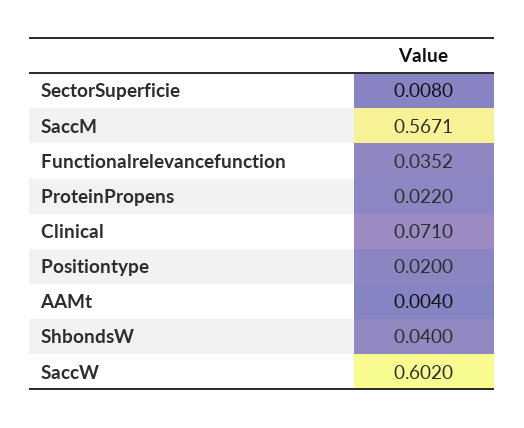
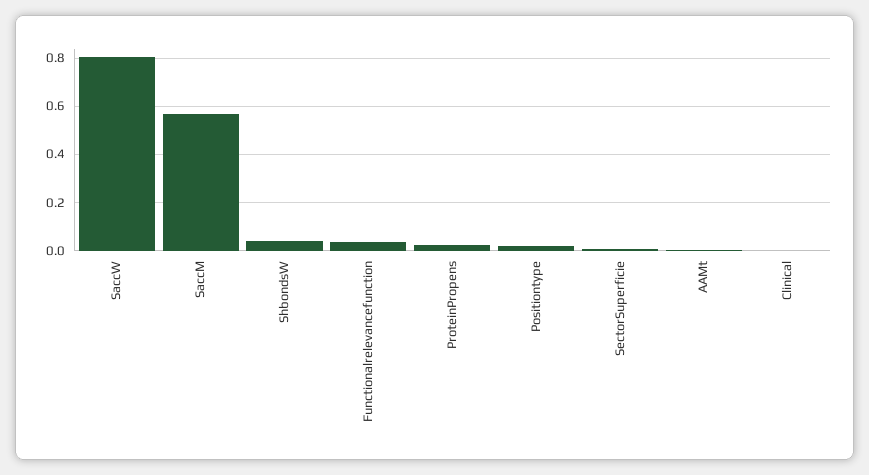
  {
    "SectorSuperficie": 0.008,
    "SaccM": 0.5671,
    "Functionalrelevancefunction": 0.0352,
    "ProteinPropens": 0.022,
-   "Clinical": 0.071,
+   "Clinical": 0,
    "Positiontype": 0.02,
    "AAMt": 0.004,
    "ShbondsW": 0.04,
-   "SaccW": 0.602
+   "SaccW": 0.8
  }

